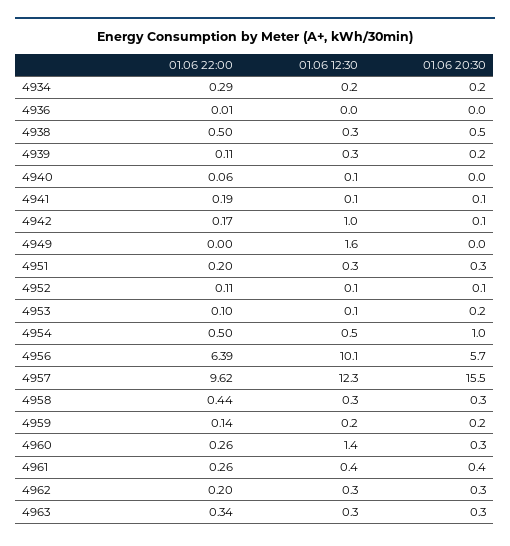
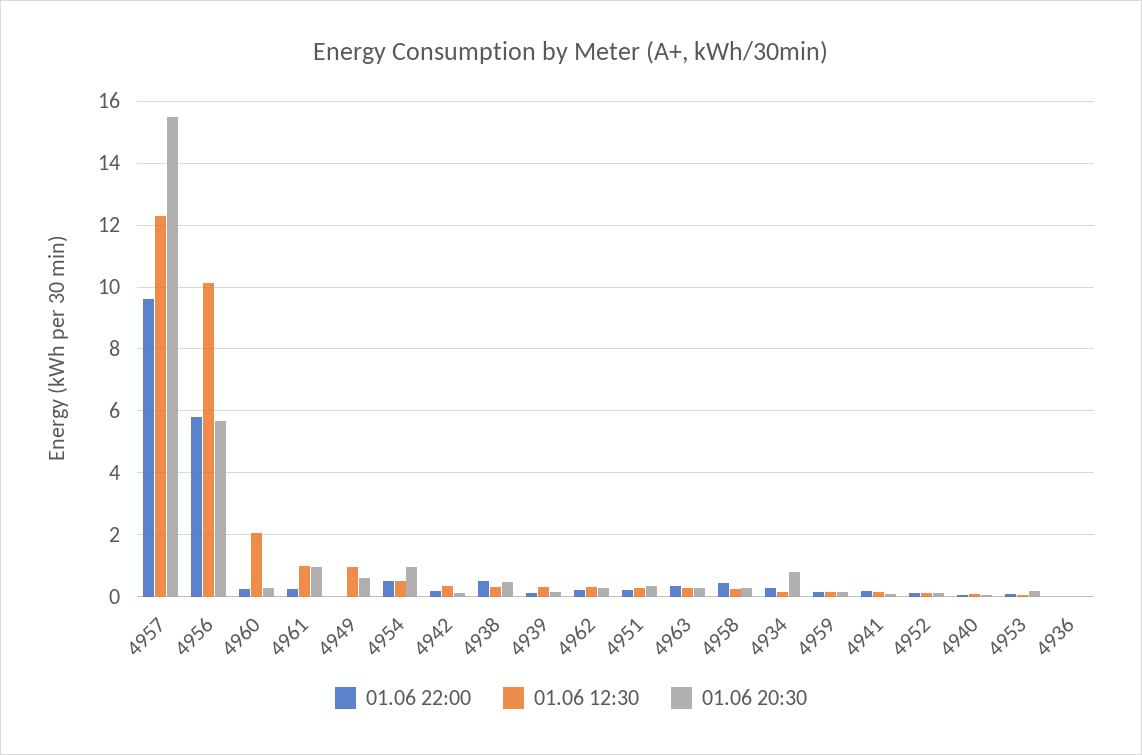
  {
    "01.06 22:00": {
      "4934": 0.29,
      "4936": 0.01,
      "4938": 0.5,
      "4939": 0.11,
      "4940": 0.06,
      "4941": 0.19,
      "4942": 0.17,
      "4949": 0,
      "4951": 0.2,
      "4952": 0.11,
      "4953": 0.1,
      "4954": 0.5,
-     "4956": 6.39,
+     "4956": 5.8,
      "4957": 9.62,
      "4958": 0.44,
      "4959": 0.14,
      "4960": 0.26,
      "4961": 0.26,
      "4962": 0.2,
      "4963": 0.34
    },
    "01.06 12:30": {
      "4934": 0.2,
      "4936": 0,
      "4938": 0.3,
      "4939": 0.3,
      "4940": 0.1,
      "4941": 0.1,
-     "4942": 1,
+     "4942": 0.4,
-     "4949": 1.6,
+     "4949": 1,
      "4951": 0.3,
      "4952": 0.1,
      "4953": 0.1,
      "4954": 0.5,
      "4956": 10.1,
      "4957": 12.3,
      "4958": 0.3,
      "4959": 0.2,
-     "4960": 1.4,
+     "4960": 2,
-     "4961": 0.4,
+     "4961": 1,
      "4962": 0.3,
      "4963": 0.3
    },
    "01.06 20:30": {
-     "4934": 0.2,
+     "4934": 0.8,
      "4936": 0,
      "4938": 0.5,
      "4939": 0.2,
      "4940": 0,
      "4941": 0.1,
      "4942": 0.1,
-     "4949": 0,
+     "4949": 0.6,
      "4951": 0.3,
      "4952": 0.1,
      "4953": 0.2,
      "4954": 1,
      "4956": 5.7,
      "4957": 15.5,
      "4958": 0.3,
      "4959": 0.2,
      "4960": 0.3,
-     "4961": 0.4,
+     "4961": 1,
      "4962": 0.3,
      "4963": 0.3
    }
  }

